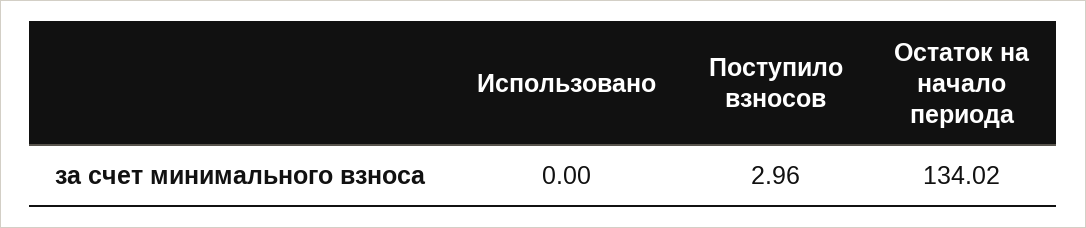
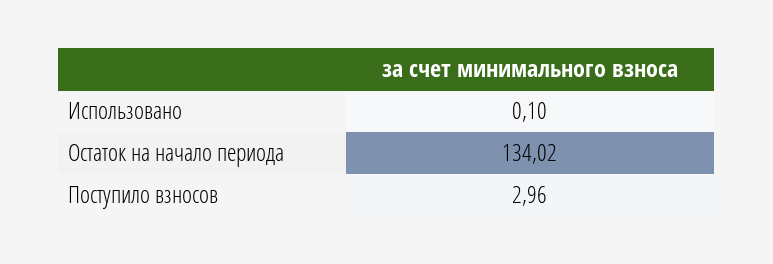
  {
-   "Использовано": 0,
+   "Использовано": 0.1,
    "Поступило взносов": 2.96,
    "Остаток на начало периода": 134.02
  }

